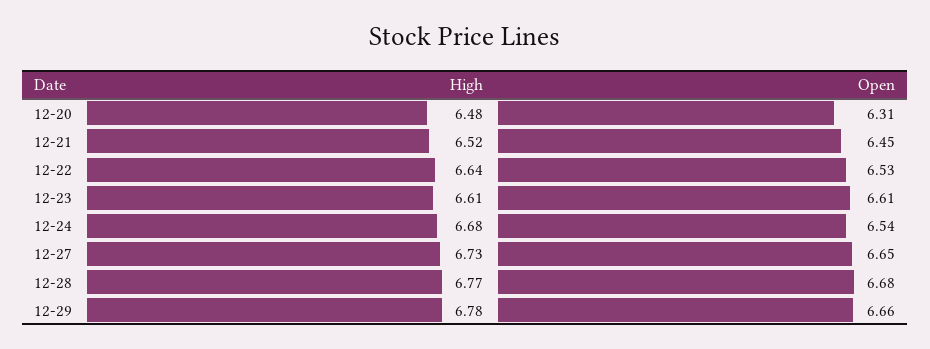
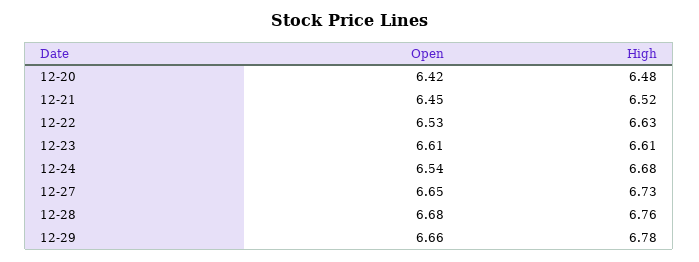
  {
    "High": {
      "12-20": 6.48,
      "12-21": 6.52,
-     "12-22": 6.64,
+     "12-22": 6.63,
      "12-23": 6.61,
      "12-24": 6.68,
      "12-27": 6.73,
-     "12-28": 6.77,
+     "12-28": 6.76,
      "12-29": 6.78
    },
    "Open": {
-     "12-20": 6.31,
+     "12-20": 6.42,
      "12-21": 6.45,
      "12-22": 6.53,
      "12-23": 6.61,
      "12-24": 6.54,
      "12-27": 6.65,
      "12-28": 6.68,
      "12-29": 6.66
    }
  }

